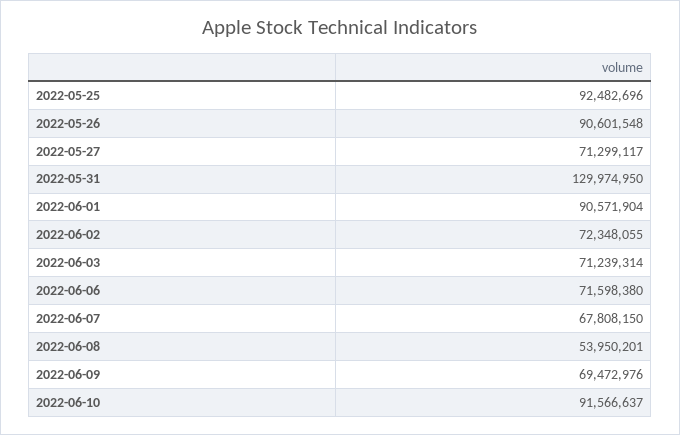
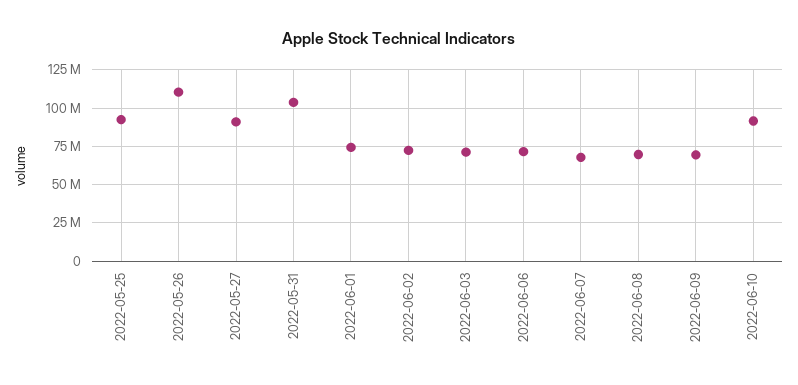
  {
    "2022-05-25": 92482696,
-   "2022-05-26": 90601548,
+   "2022-05-26": 110000000,
-   "2022-05-27": 71299117,
+   "2022-05-27": 90000000,
-   "2022-05-31": 129974950,
+   "2022-05-31": 105000000,
-   "2022-06-01": 90571904,
+   "2022-06-01": 75000000,
    "2022-06-02": 72348055,
    "2022-06-03": 71239314,
    "2022-06-06": 71598380,
    "2022-06-07": 67808150,
-   "2022-06-08": 53950201,
+   "2022-06-08": 70000000,
    "2022-06-09": 69472976,
    "2022-06-10": 91566637
  }

